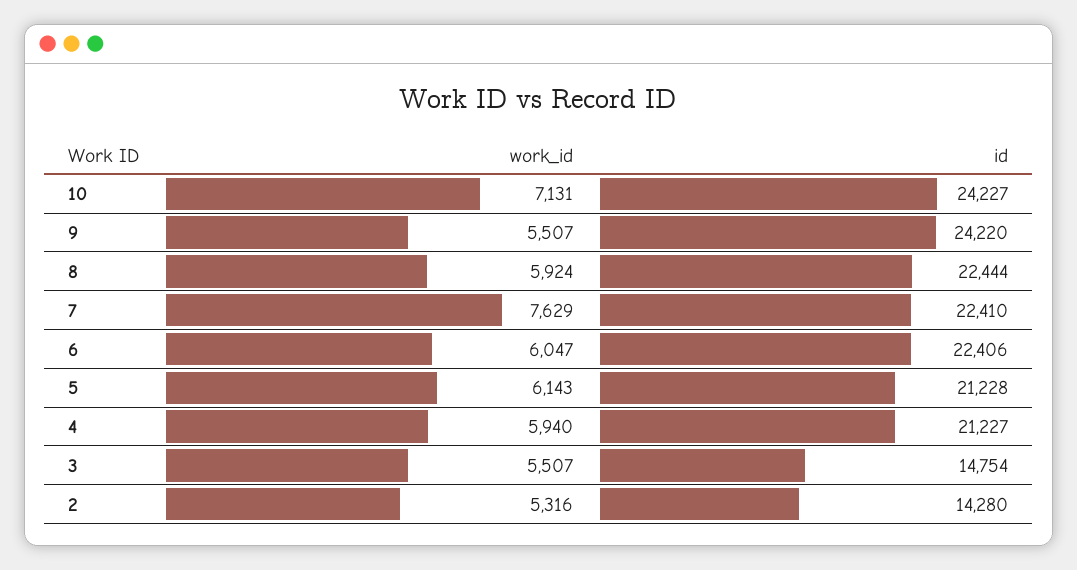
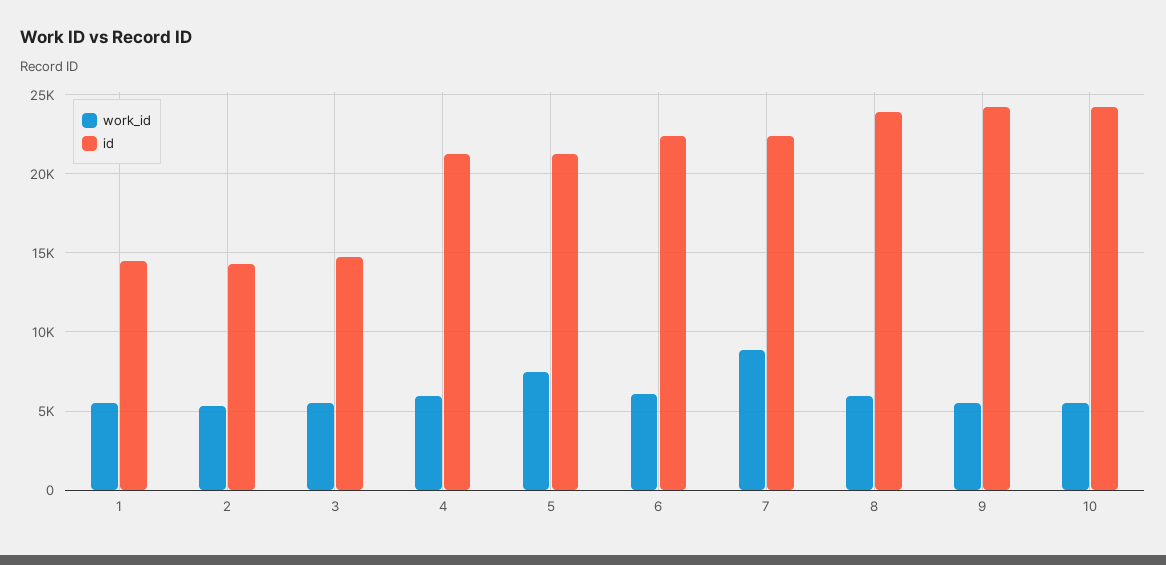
  {
    "work_id": {
-     "10": 7131,
+     "10": 5500,
      "9": 5507,
      "8": 5924,
-     "7": 7629,
+     "7": 9000,
      "6": 6047,
-     "5": 6143,
+     "5": 7500,
      "4": 5940,
      "3": 5507,
-     "2": 5316
+     "2": 5316,
+     "1": 5500
    },
    "id": {
      "10": 24227,
      "9": 24220,
-     "8": 22444,
+     "8": 24000,
      "7": 22410,
      "6": 22406,
      "5": 21228,
      "4": 21227,
      "3": 14754,
-     "2": 14280
+     "2": 14280,
+     "1": 14500
    }
  }

